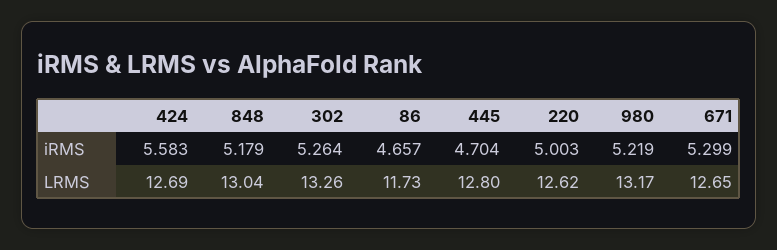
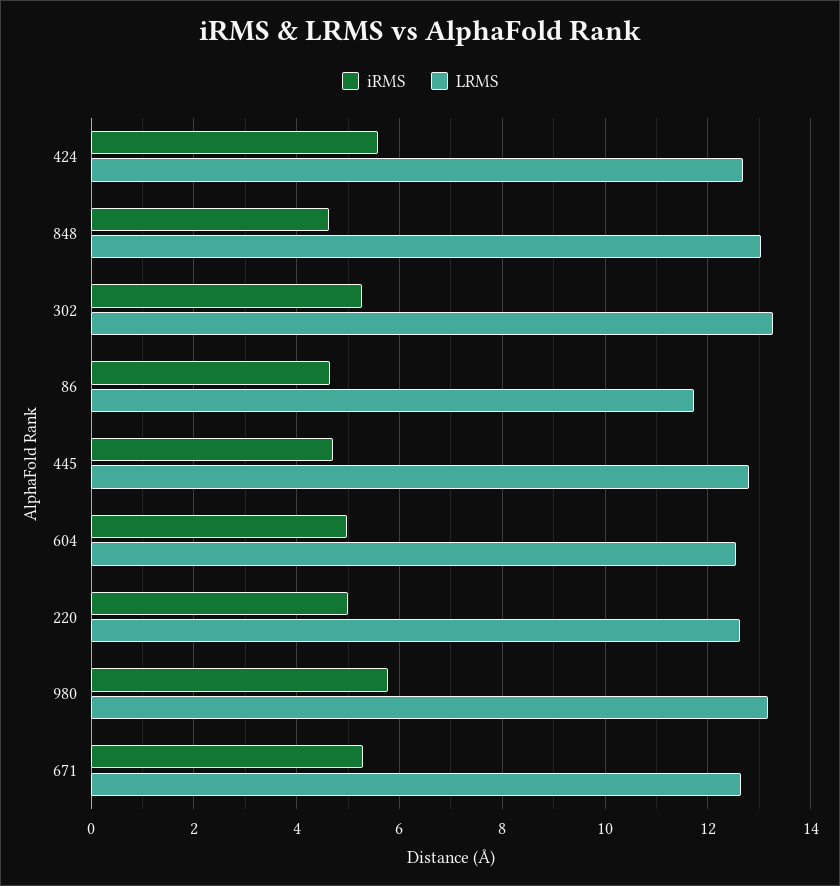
  {
    "iRMS": {
      "424": 5.583,
-     "848": 5.179,
+     "848": 4.6,
      "302": 5.264,
      "86": 4.657,
      "445": 4.704,
      "220": 5.003,
-     "980": 5.219,
+     "980": 5.8,
-     "671": 5.299
+     "671": 5.299,
+     "604": 5
    },
    "LRMS": {
      "424": 12.69,
      "848": 13.04,
      "302": 13.26,
      "86": 11.73,
      "445": 12.8,
      "220": 12.62,
      "980": 13.17,
-     "671": 12.65
+     "671": 12.65,
+     "604": 12.6
    }
  }

